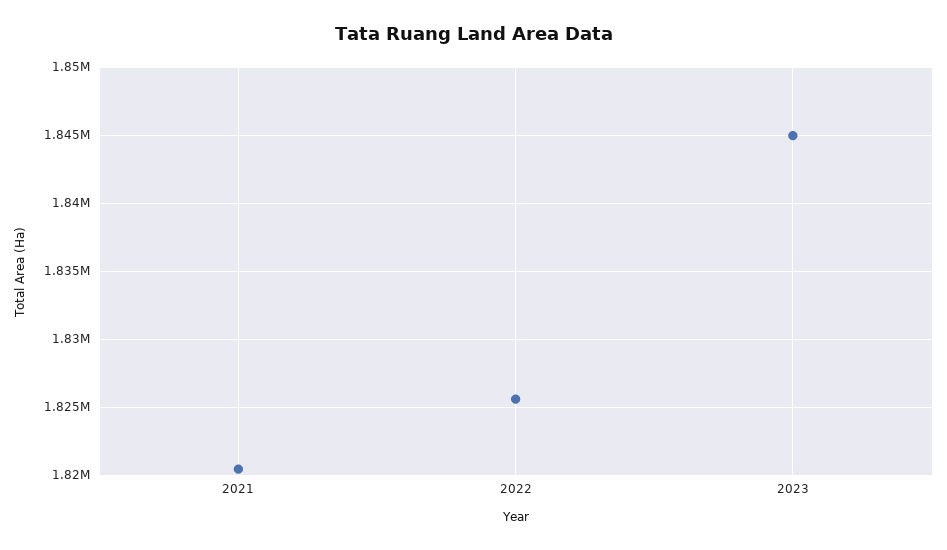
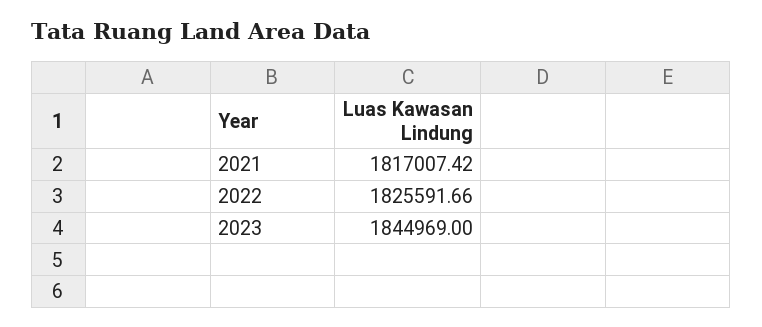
  {
-   "2021": 1820500,
+   "2021": 1817007.42,
    "2022": 1825591.66,
    "2023": 1844969
  }

